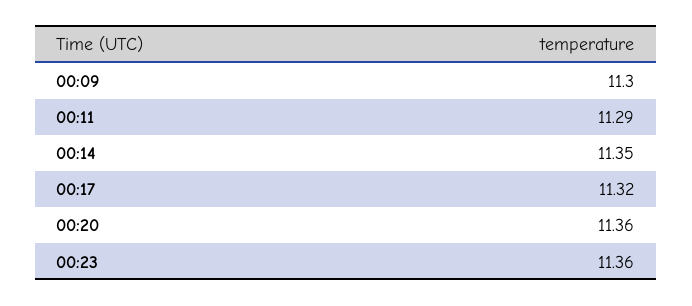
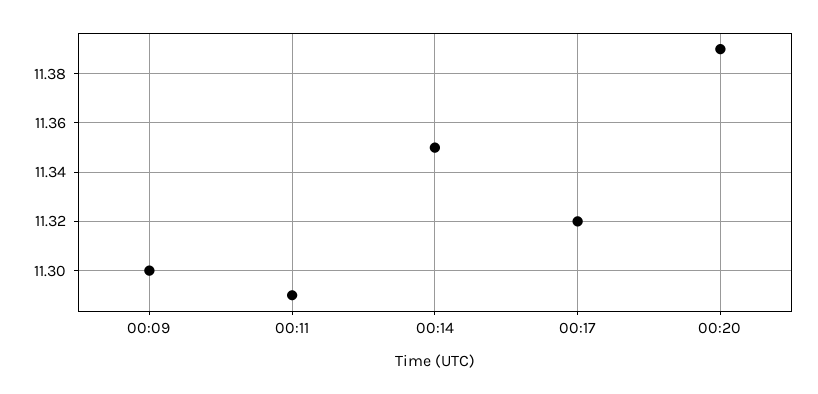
  {
    "00:09": 11.3,
    "00:11": 11.29,
    "00:14": 11.35,
    "00:17": 11.32,
-   "00:20": 11.36,
+   "00:20": 11.39
-   "00:23": 11.36
  }

